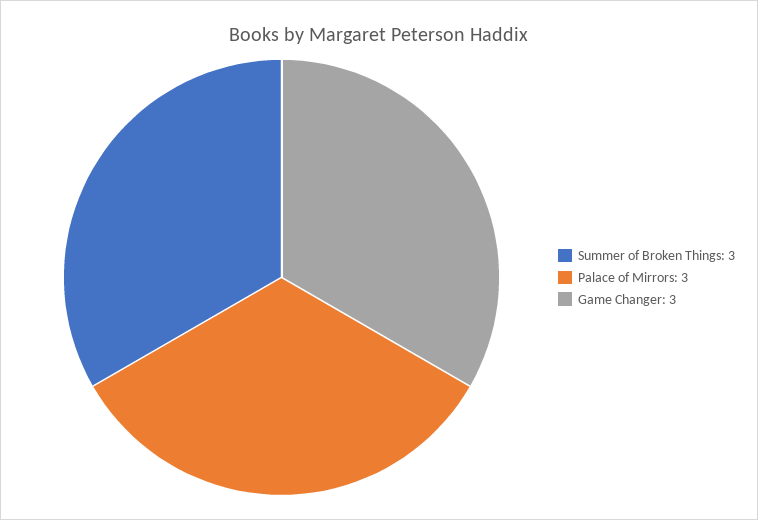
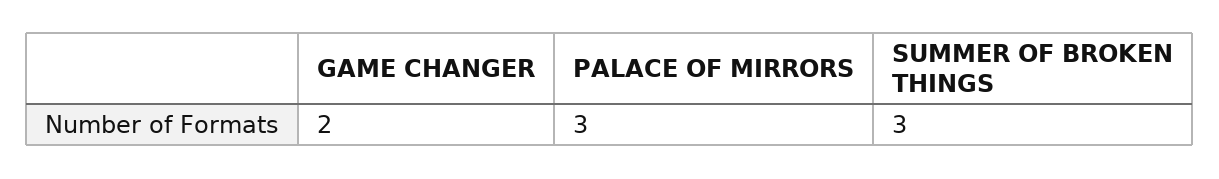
  {
    "Summer of Broken Things": 3,
    "Palace of Mirrors": 3,
-   "Game Changer": 3
+   "Game Changer": 2
  }

